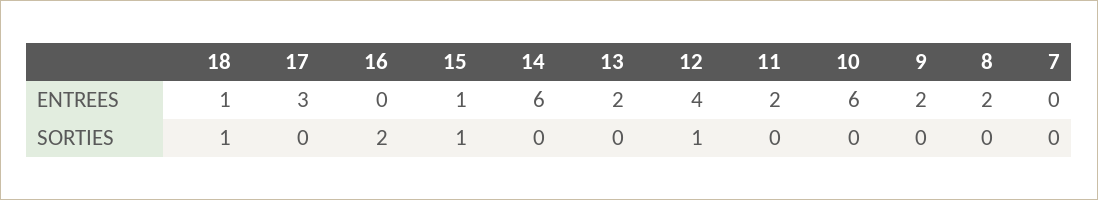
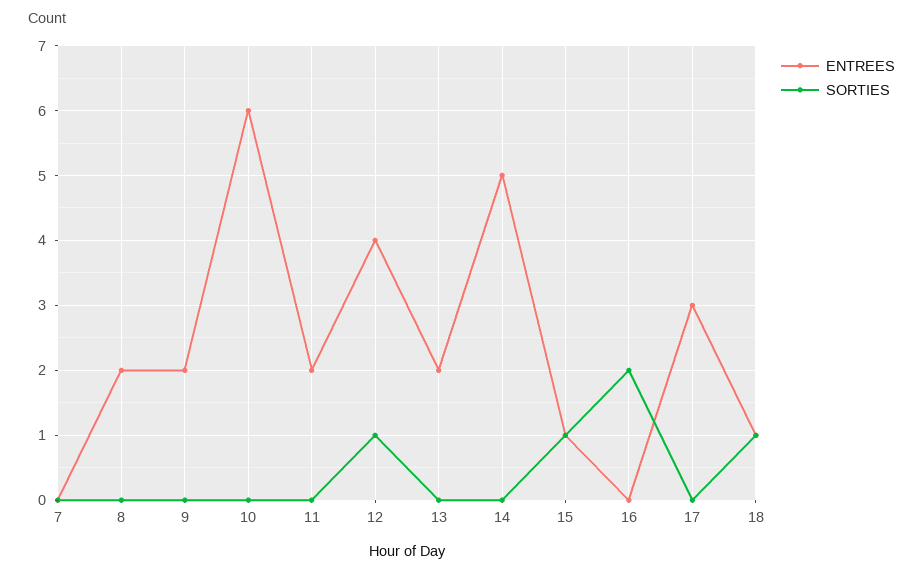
  {
    "ENTREES": {
      "18": 1,
      "17": 3,
      "16": 0,
      "15": 1,
-     "14": 6,
+     "14": 5,
      "13": 2,
      "12": 4,
      "11": 2,
      "10": 6,
      "9": 2,
      "8": 2,
      "7": 0
    },
    "SORTIES": {
      "18": 1,
      "17": 0,
      "16": 2,
      "15": 1,
      "14": 0,
      "13": 0,
      "12": 1,
      "11": 0,
      "10": 0,
      "9": 0,
      "8": 0,
      "7": 0
    }
  }

